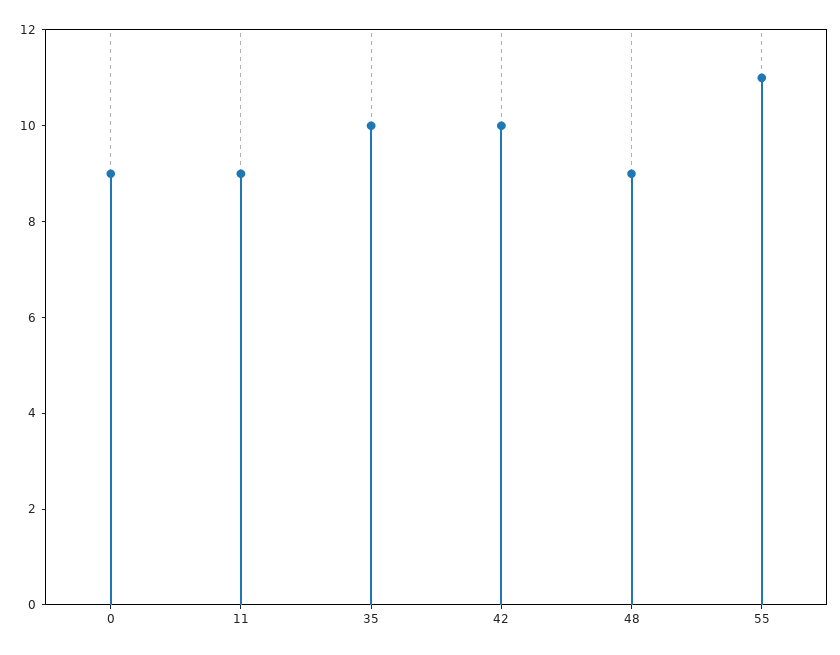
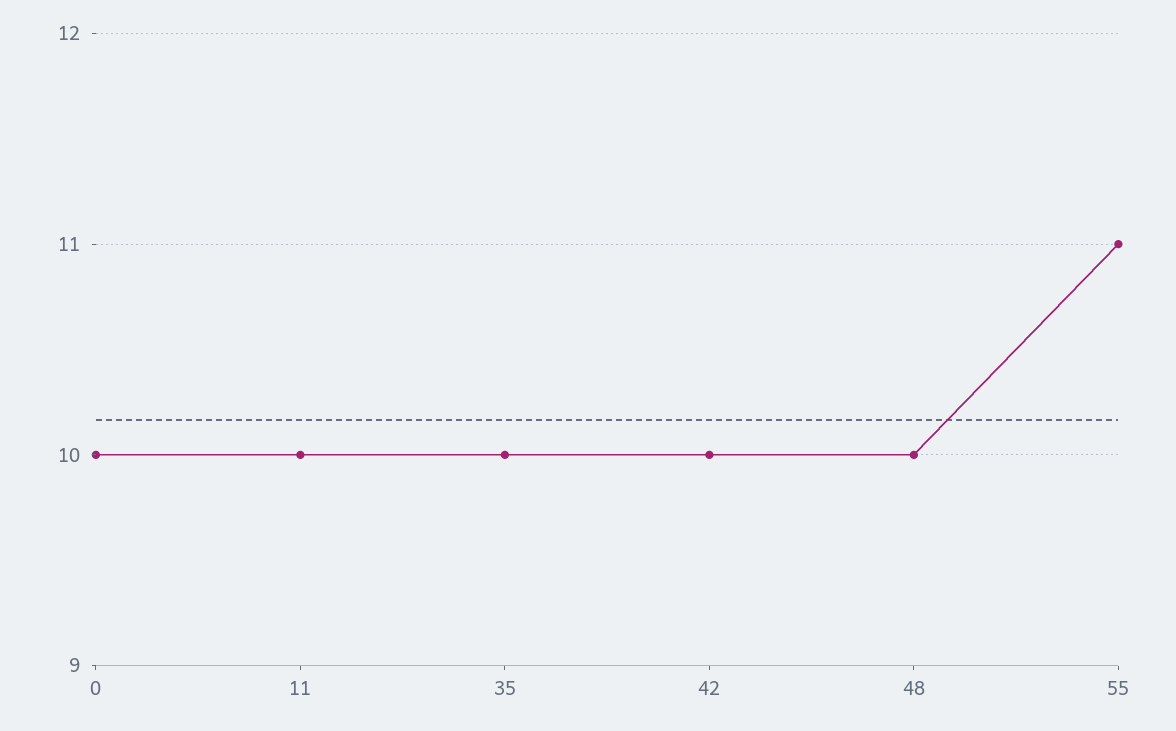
  {
-   "0": 9,
+   "0": 10,
-   "11": 9,
+   "11": 10,
    "35": 10,
    "42": 10,
-   "48": 9,
+   "48": 10,
    "55": 11
  }

